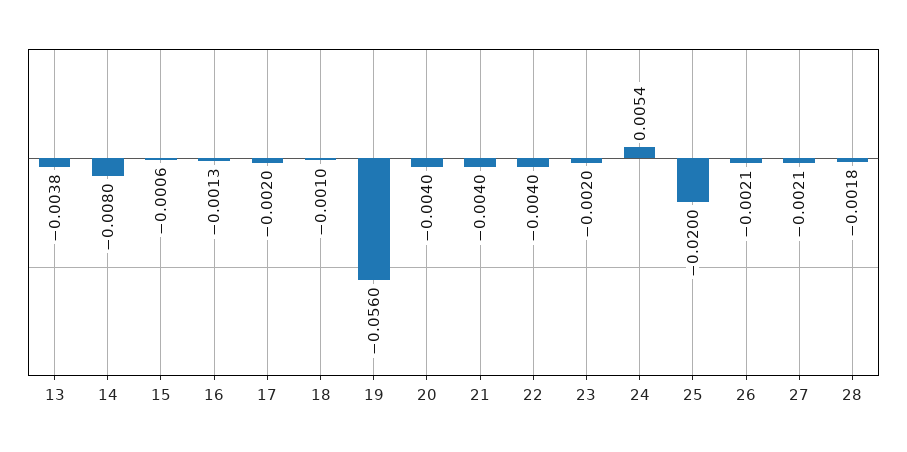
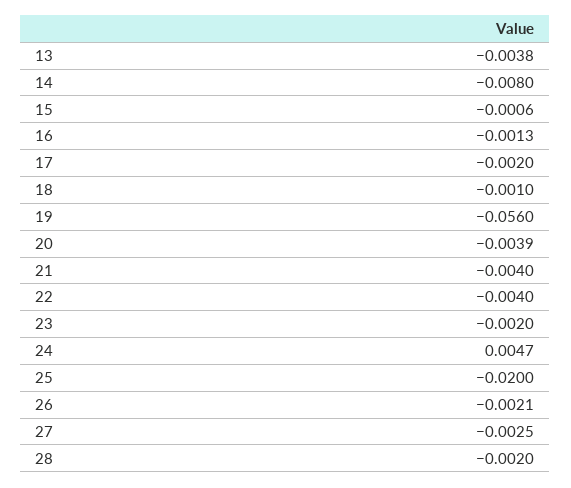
  {
    "13": -0.0038,
    "14": -0.008,
    "15": -0.0006,
    "16": -0.0013,
    "17": -0.002,
    "18": -0.001,
    "19": -0.056,
-   "20": -0.004,
+   "20": -0.0039,
    "21": -0.004,
    "22": -0.004,
    "23": -0.002,
-   "24": 0.0054,
+   "24": 0.0047,
    "25": -0.02,
    "26": -0.0021,
-   "27": -0.0021,
+   "27": -0.0025,
-   "28": -0.0018
+   "28": -0.002
  }

